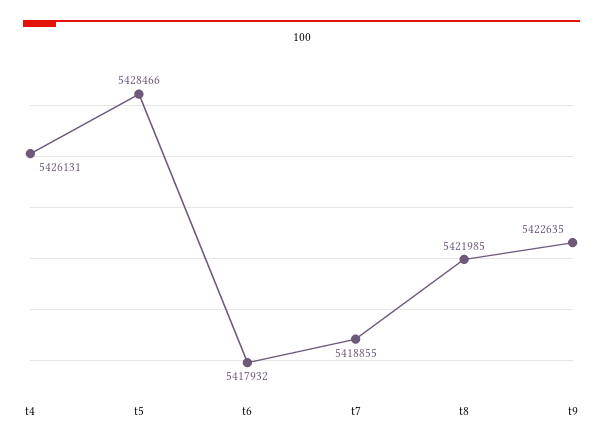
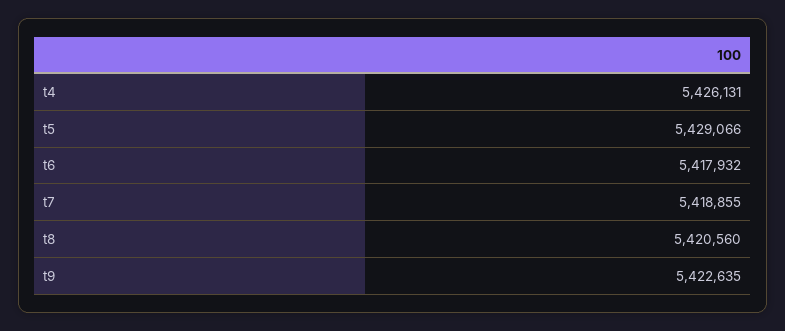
  {
    "t4": 5426131,
-   "t5": 5428466,
+   "t5": 5429066,
    "t6": 5417932,
    "t7": 5418855,
-   "t8": 5421985,
+   "t8": 5420560,
    "t9": 5422635
  }

